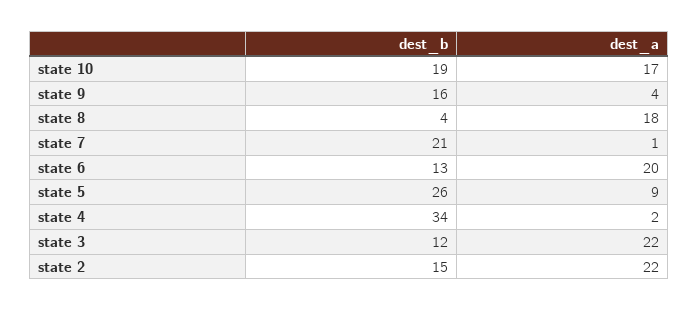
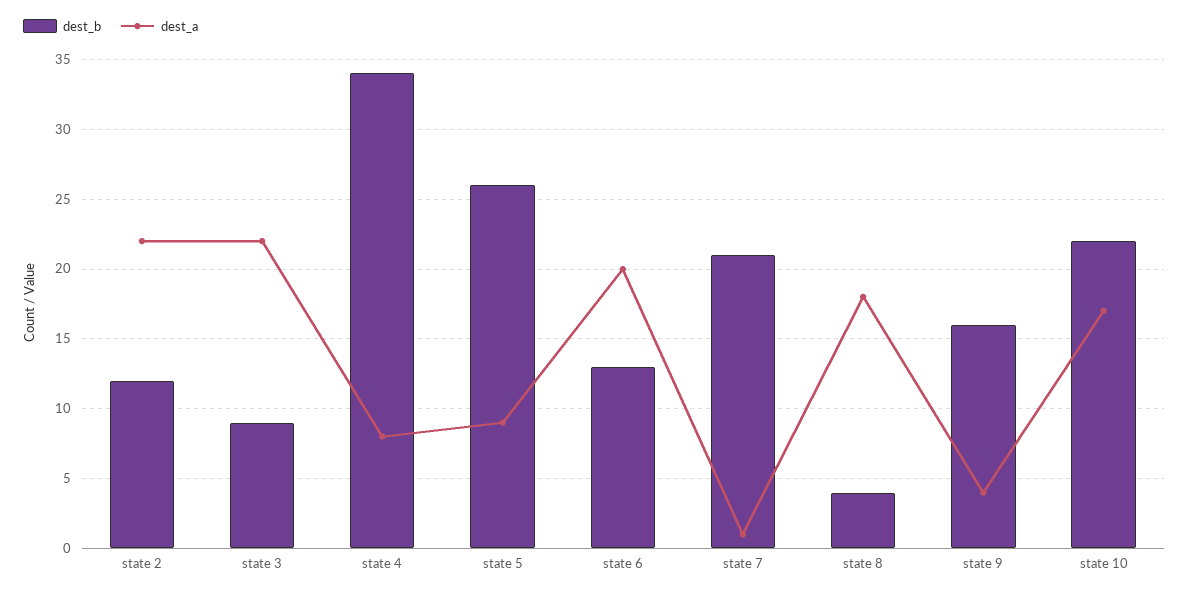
  {
    "dest_b": {
-     "state 10": 19,
+     "state 10": 22,
      "state 9": 16,
      "state 8": 4,
      "state 7": 21,
      "state 6": 13,
      "state 5": 26,
      "state 4": 34,
-     "state 3": 12,
+     "state 3": 9,
-     "state 2": 15
+     "state 2": 12
    },
    "dest_a": {
      "state 10": 17,
      "state 9": 4,
      "state 8": 18,
      "state 7": 1,
      "state 6": 20,
      "state 5": 9,
-     "state 4": 2,
+     "state 4": 8,
      "state 3": 22,
      "state 2": 22
    }
  }

